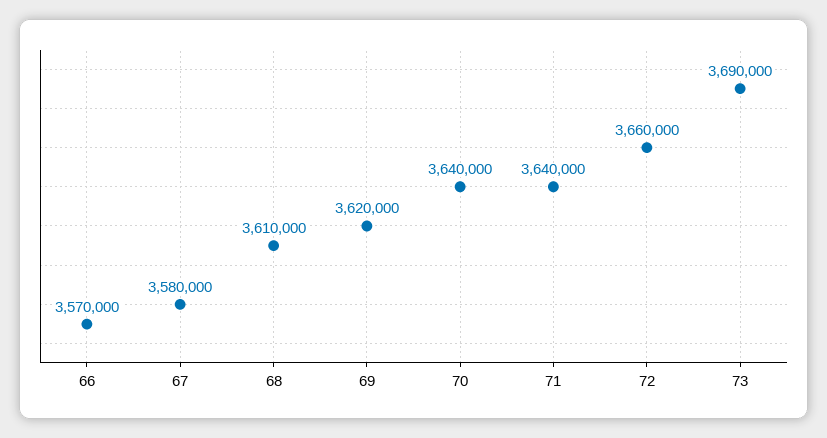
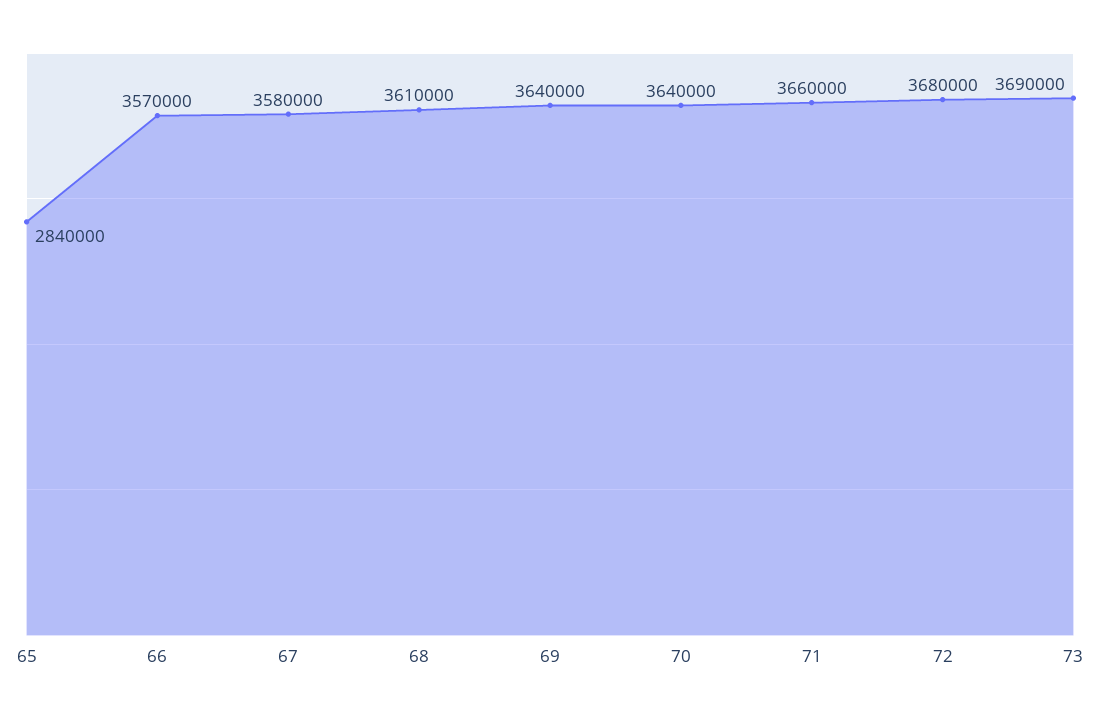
  {
    "66": 3570000,
    "67": 3580000,
    "68": 3610000,
-   "69": 3620000,
+   "69": 3640000,
    "70": 3640000,
-   "71": 3640000,
+   "71": 3660000,
-   "72": 3660000,
+   "72": 3680000,
-   "73": 3690000
+   "73": 3690000,
+   "65": 2840000
  }

